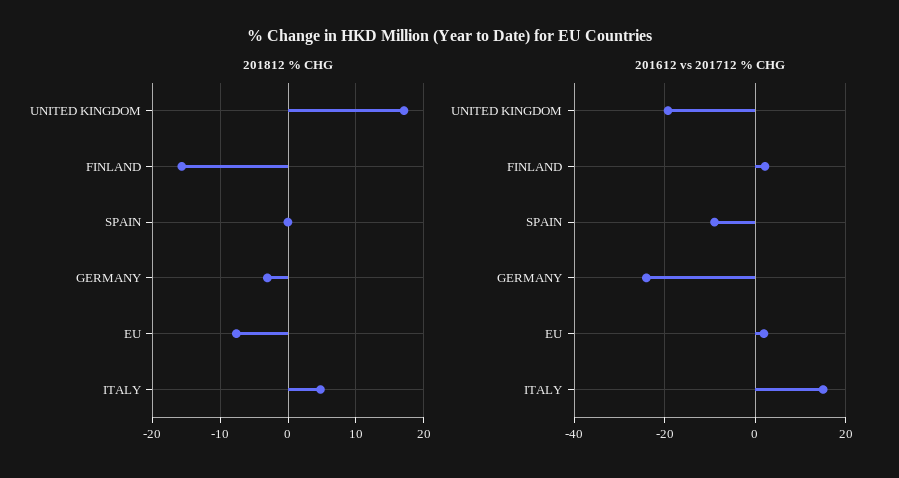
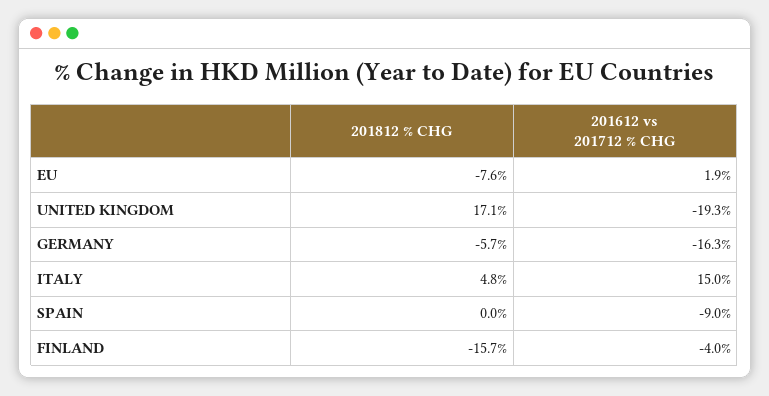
  {
    "201812 % CHG": {
      "UNITED KINGDOM": 17.1,
      "FINLAND": -15.7,
      "SPAIN": 0,
-     "GERMANY": -3,
+     "GERMANY": -5.7,
      "EU": -7.6,
      "ITALY": 4.8
    },
    "201612 vs 201712 % CHG": {
      "UNITED KINGDOM": -19.3,
-     "FINLAND": 2,
+     "FINLAND": -4,
      "SPAIN": -9,
-     "GERMANY": -24,
+     "GERMANY": -16.3,
      "EU": 1.9,
      "ITALY": 15
    }
  }

